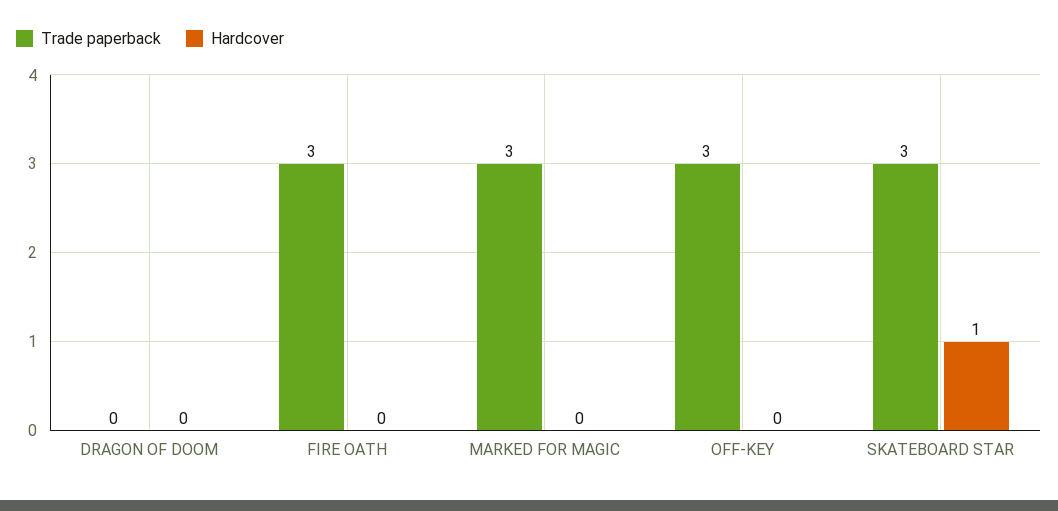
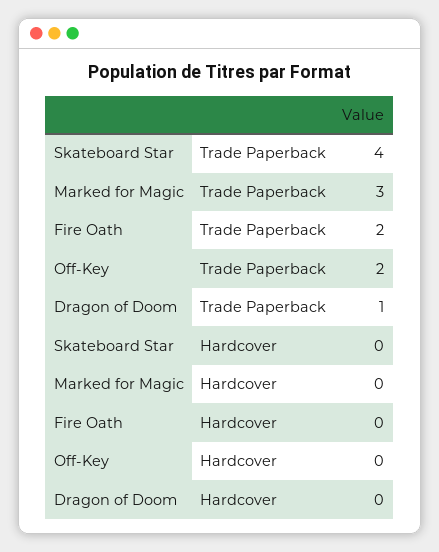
  {
    "Trade paperback": {
-     "DRAGON OF DOOM": 0,
+     "DRAGON OF DOOM": 1,
-     "FIRE OATH": 3,
+     "FIRE OATH": 2,
      "MARKED FOR MAGIC": 3,
-     "OFF-KEY": 3,
+     "OFF-KEY": 2,
-     "SKATEBOARD STAR": 3
+     "SKATEBOARD STAR": 4
    },
    "Hardcover": {
      "DRAGON OF DOOM": 0,
      "FIRE OATH": 0,
      "MARKED FOR MAGIC": 0,
      "OFF-KEY": 0,
-     "SKATEBOARD STAR": 1
+     "SKATEBOARD STAR": 0
    }
  }

